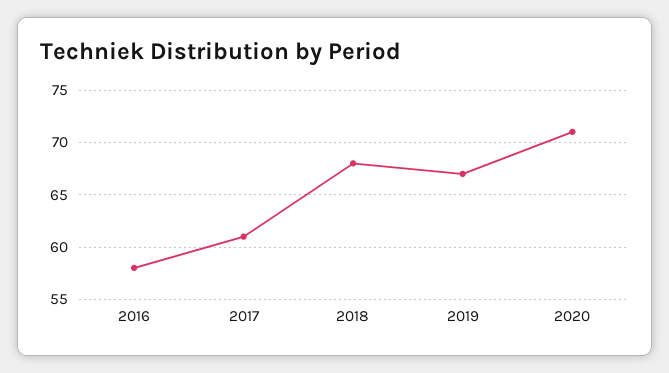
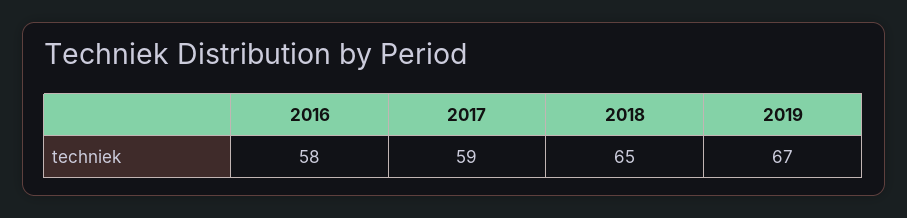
  {
    "2016": 58,
-   "2017": 61,
+   "2017": 59,
-   "2018": 68,
+   "2018": 65,
-   "2019": 67,
+   "2019": 67
-   "2020": 71
  }

